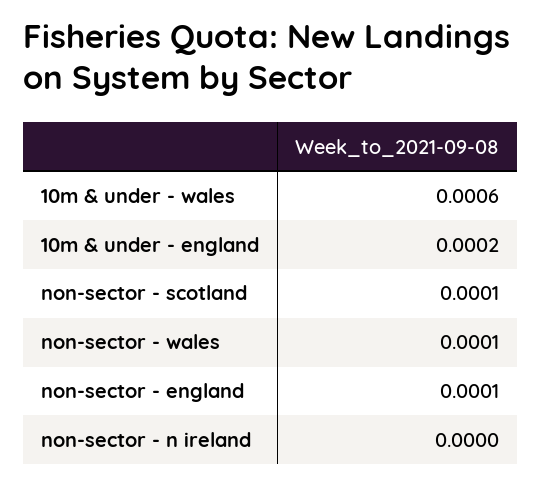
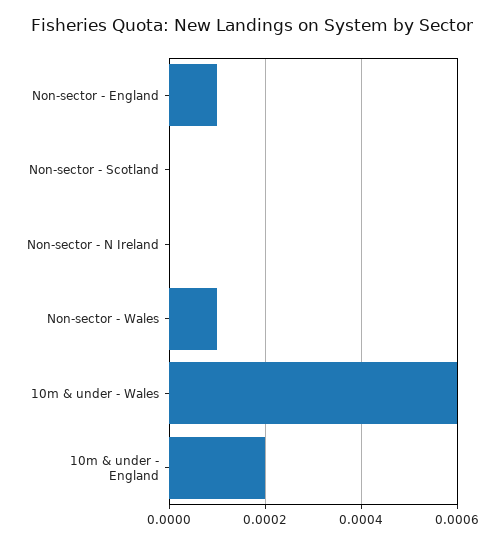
  {
    "10m & under - wales": 0.0006,
    "10m & under - england": 0.0002,
-   "non-sector - scotland": 0.0001,
+   "non-sector - scotland": 0,
    "non-sector - wales": 0.0001,
    "non-sector - england": 0.0001,
    "non-sector - n ireland": 0
  }

